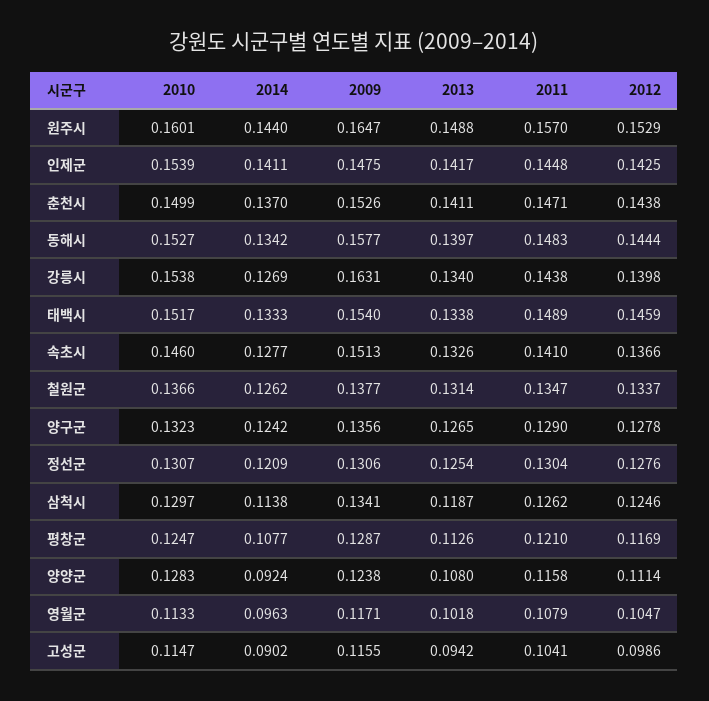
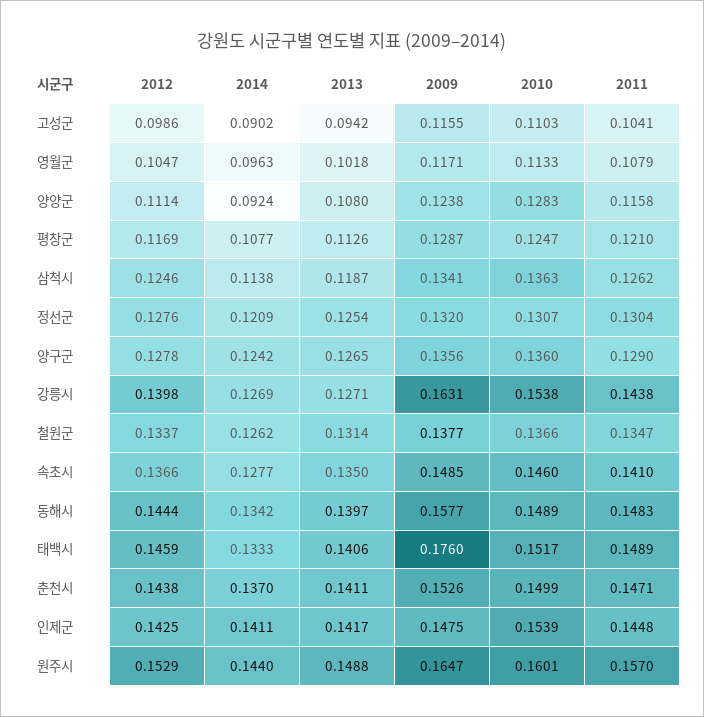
  {
    "2010": {
      "원주시": 0.1601,
      "인제군": 0.1539,
      "춘천시": 0.1499,
-     "동해시": 0.1527,
+     "동해시": 0.1489,
      "강릉시": 0.1538,
      "태백시": 0.1517,
      "속초시": 0.146,
      "철원군": 0.1366,
-     "양구군": 0.1323,
+     "양구군": 0.136,
      "정선군": 0.1307,
-     "삼척시": 0.1297,
+     "삼척시": 0.1363,
      "평창군": 0.1247,
      "양양군": 0.1283,
      "영월군": 0.1133,
-     "고성군": 0.1147
+     "고성군": 0.1103
    },
    "2014": {
      "원주시": 0.144,
      "인제군": 0.1411,
      "춘천시": 0.137,
      "동해시": 0.1342,
      "강릉시": 0.1269,
      "태백시": 0.1333,
      "속초시": 0.1277,
      "철원군": 0.1262,
      "양구군": 0.1242,
      "정선군": 0.1209,
      "삼척시": 0.1138,
      "평창군": 0.1077,
      "양양군": 0.0924,
      "영월군": 0.0963,
      "고성군": 0.0902
    },
    "2009": {
      "원주시": 0.1647,
      "인제군": 0.1475,
      "춘천시": 0.1526,
      "동해시": 0.1577,
      "강릉시": 0.1631,
-     "태백시": 0.154,
+     "태백시": 0.176,
-     "속초시": 0.1513,
+     "속초시": 0.1485,
      "철원군": 0.1377,
      "양구군": 0.1356,
-     "정선군": 0.1306,
+     "정선군": 0.132,
      "삼척시": 0.1341,
      "평창군": 0.1287,
      "양양군": 0.1238,
      "영월군": 0.1171,
      "고성군": 0.1155
    },
    "2013": {
      "원주시": 0.1488,
      "인제군": 0.1417,
      "춘천시": 0.1411,
      "동해시": 0.1397,
-     "강릉시": 0.134,
+     "강릉시": 0.1271,
-     "태백시": 0.1338,
+     "태백시": 0.1406,
-     "속초시": 0.1326,
+     "속초시": 0.135,
      "철원군": 0.1314,
      "양구군": 0.1265,
      "정선군": 0.1254,
      "삼척시": 0.1187,
      "평창군": 0.1126,
      "양양군": 0.108,
      "영월군": 0.1018,
      "고성군": 0.0942
    },
    "2011": {
      "원주시": 0.157,
      "인제군": 0.1448,
      "춘천시": 0.1471,
      "동해시": 0.1483,
      "강릉시": 0.1438,
      "태백시": 0.1489,
      "속초시": 0.141,
      "철원군": 0.1347,
      "양구군": 0.129,
      "정선군": 0.1304,
      "삼척시": 0.1262,
      "평창군": 0.121,
      "양양군": 0.1158,
      "영월군": 0.1079,
      "고성군": 0.1041
    },
    "2012": {
      "원주시": 0.1529,
      "인제군": 0.1425,
      "춘천시": 0.1438,
      "동해시": 0.1444,
      "강릉시": 0.1398,
      "태백시": 0.1459,
      "속초시": 0.1366,
      "철원군": 0.1337,
      "양구군": 0.1278,
      "정선군": 0.1276,
      "삼척시": 0.1246,
      "평창군": 0.1169,
      "양양군": 0.1114,
      "영월군": 0.1047,
      "고성군": 0.0986
    }
  }

